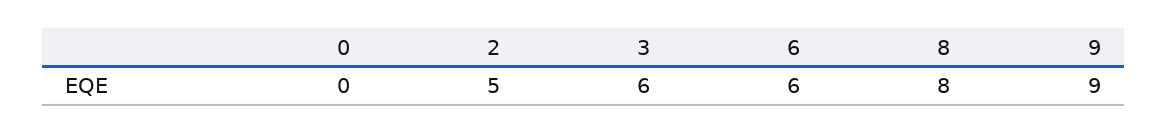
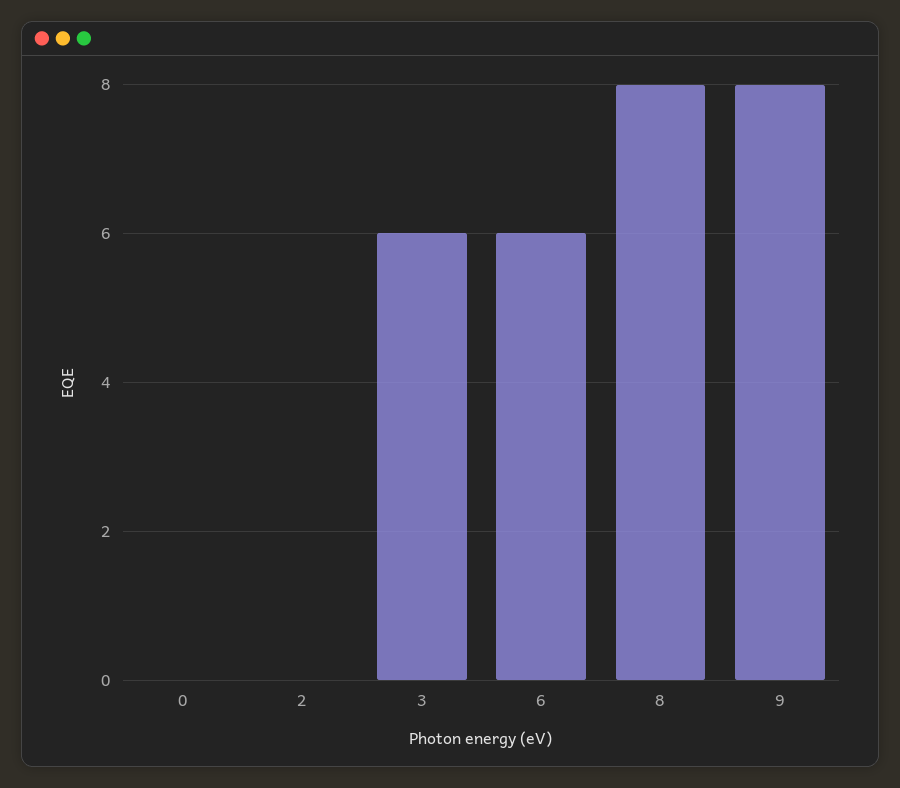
  {
    "0": 0,
-   "2": 5,
+   "2": 0,
    "3": 6,
    "6": 6,
    "8": 8,
-   "9": 9
+   "9": 8
  }

